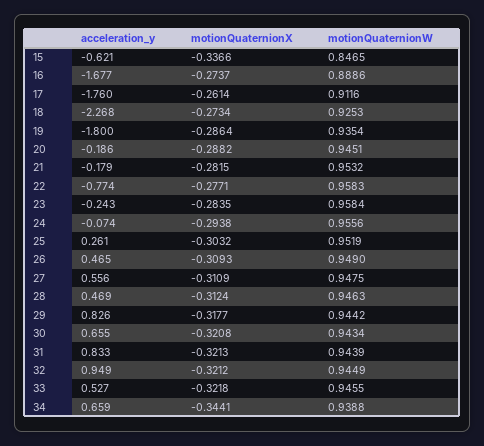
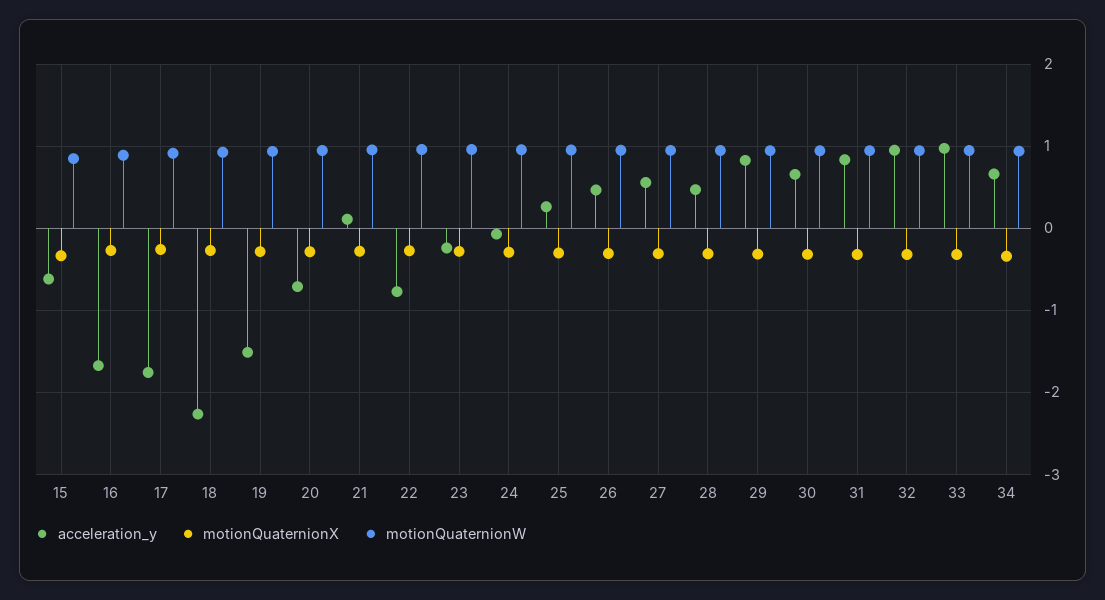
  {
    "acceleration_y": {
      "15": -0.621,
      "16": -1.677,
      "17": -1.76,
      "18": -2.268,
-     "19": -1.8,
+     "19": -1.5,
-     "20": -0.186,
+     "20": -0.7,
-     "21": -0.179,
+     "21": 0.1,
      "22": -0.774,
      "23": -0.243,
      "24": -0.074,
      "25": 0.261,
      "26": 0.465,
      "27": 0.556,
      "28": 0.469,
      "29": 0.826,
      "30": 0.655,
      "31": 0.833,
      "32": 0.949,
-     "33": 0.527,
+     "33": 1,
      "34": 0.659
    },
    "motionQuaternionX": {
      "15": -0.3366,
      "16": -0.2737,
      "17": -0.2614,
      "18": -0.2734,
      "19": -0.2864,
      "20": -0.2882,
      "21": -0.2815,
      "22": -0.2771,
      "23": -0.2835,
      "24": -0.2938,
      "25": -0.3032,
      "26": -0.3093,
      "27": -0.3109,
      "28": -0.3124,
      "29": -0.3177,
      "30": -0.3208,
      "31": -0.3213,
      "32": -0.3212,
      "33": -0.3218,
      "34": -0.3441
    },
    "motionQuaternionW": {
      "15": 0.8465,
      "16": 0.8886,
      "17": 0.9116,
      "18": 0.9253,
      "19": 0.9354,
      "20": 0.9451,
      "21": 0.9532,
      "22": 0.9583,
      "23": 0.9584,
      "24": 0.9556,
      "25": 0.9519,
      "26": 0.949,
      "27": 0.9475,
      "28": 0.9463,
      "29": 0.9442,
      "30": 0.9434,
      "31": 0.9439,
      "32": 0.9449,
      "33": 0.9455,
      "34": 0.9388
    }
  }

